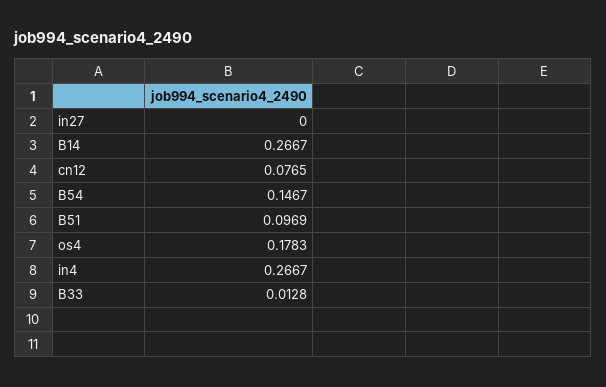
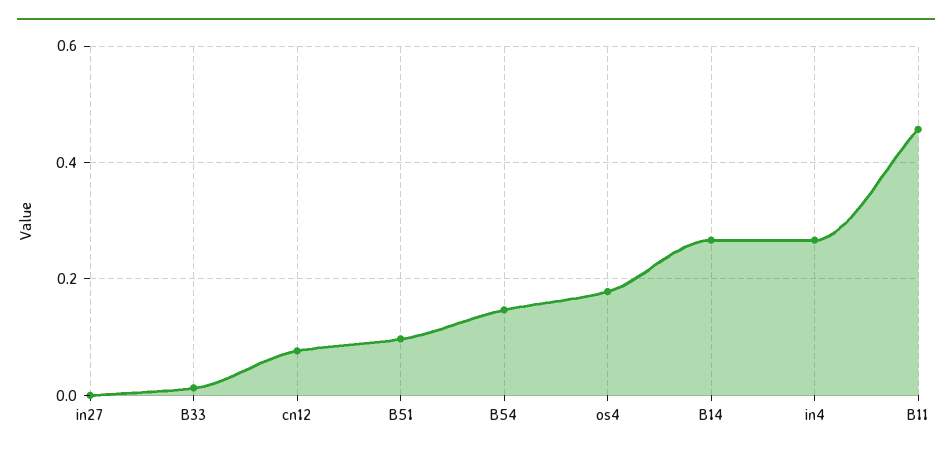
  {
    "in27": 0,
    "B14": 0.2667,
    "cn12": 0.0765,
    "B54": 0.1467,
    "B51": 0.0969,
    "os4": 0.1783,
    "in4": 0.2667,
-   "B33": 0.0128
+   "B33": 0.0128,
+   "B11": 0.46
  }

